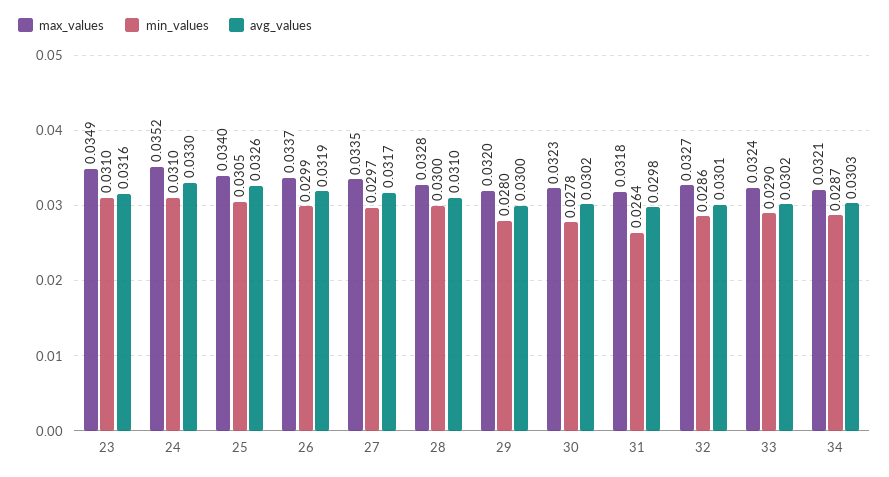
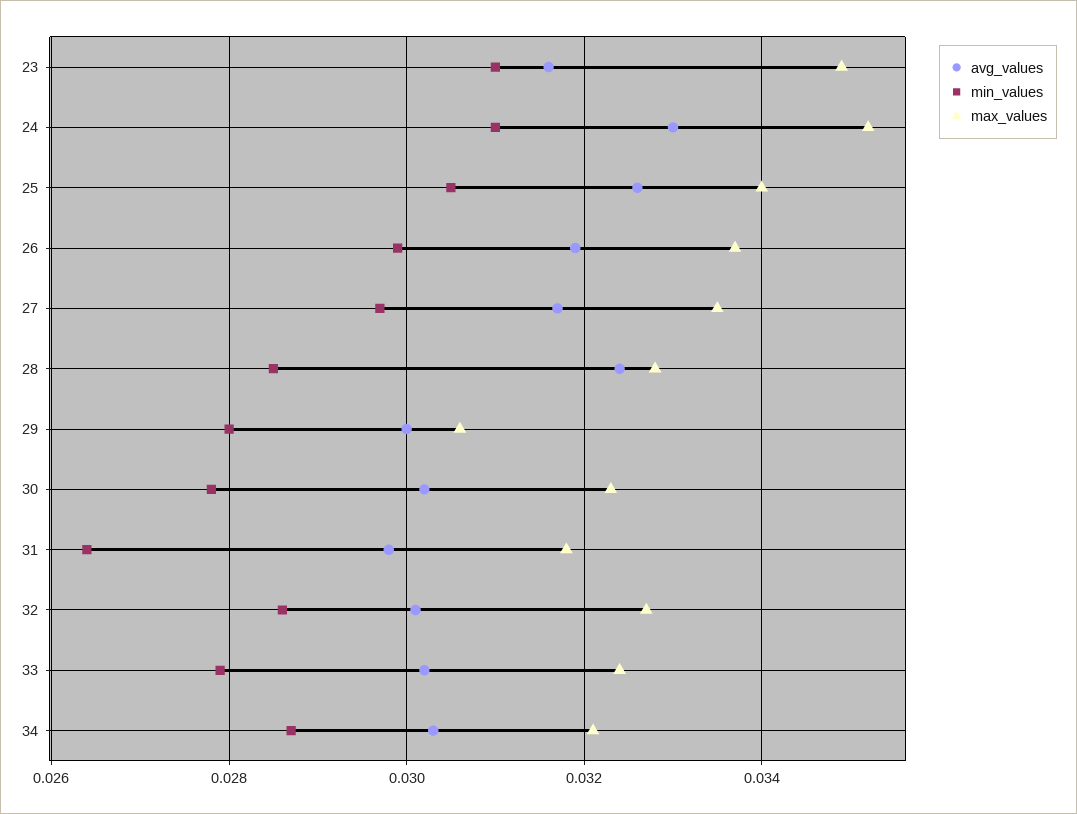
  {
    "max_values": {
      "23": 0.0349,
      "24": 0.0352,
      "25": 0.034,
      "26": 0.0337,
      "27": 0.0335,
      "28": 0.0328,
-     "29": 0.032,
+     "29": 0.0305,
      "30": 0.0323,
      "31": 0.0318,
      "32": 0.0327,
      "33": 0.0324,
      "34": 0.0321
    },
    "min_values": {
      "23": 0.031,
      "24": 0.031,
      "25": 0.0305,
      "26": 0.0299,
      "27": 0.0297,
-     "28": 0.03,
+     "28": 0.0285,
      "29": 0.028,
      "30": 0.0278,
      "31": 0.0264,
      "32": 0.0286,
-     "33": 0.029,
+     "33": 0.028,
      "34": 0.0287
    },
    "avg_values": {
      "23": 0.0316,
      "24": 0.033,
      "25": 0.0326,
      "26": 0.0319,
      "27": 0.0317,
-     "28": 0.031,
+     "28": 0.0325,
      "29": 0.03,
      "30": 0.0302,
      "31": 0.0298,
      "32": 0.0301,
      "33": 0.0302,
      "34": 0.0303
    }
  }

